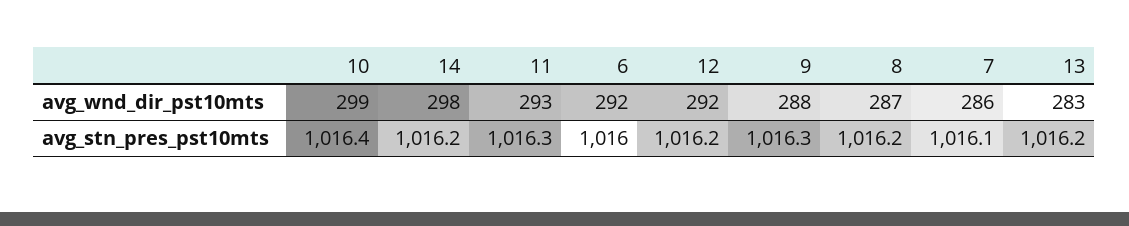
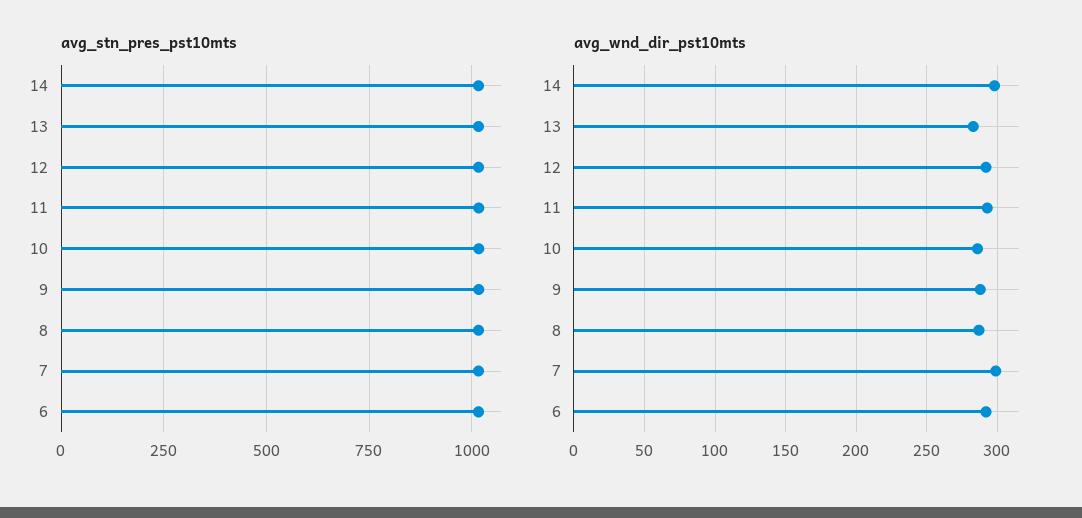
  {
    "avg_wnd_dir_pst10mts": {
-     "10": 299,
+     "10": 285,
      "14": 298,
      "11": 293,
      "6": 292,
      "12": 292,
      "9": 288,
      "8": 287,
-     "7": 286,
+     "7": 300,
      "13": 283
    },
    "avg_stn_pres_pst10mts": {
      "10": 1016.4,
      "14": 1016.2,
      "11": 1016.3,
      "6": 1016,
      "12": 1016.2,
      "9": 1016.3,
      "8": 1016.2,
      "7": 1016.1,
      "13": 1016.2
    }
  }

